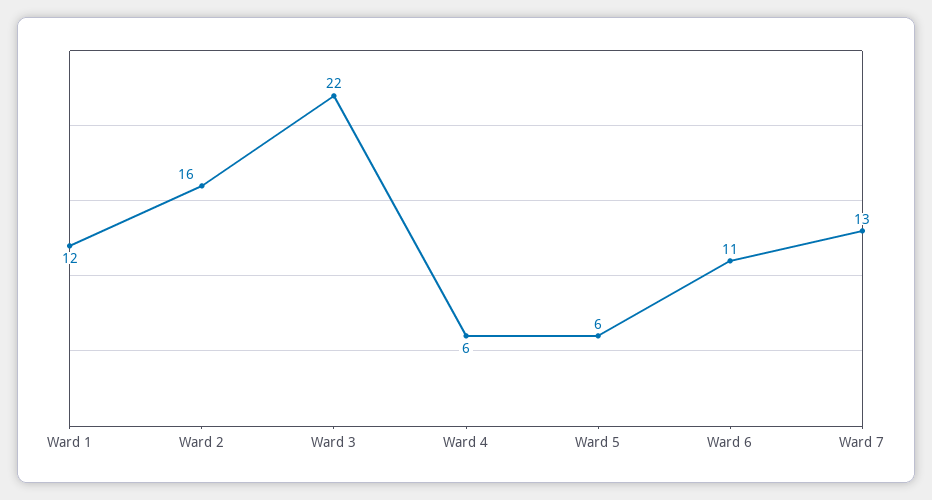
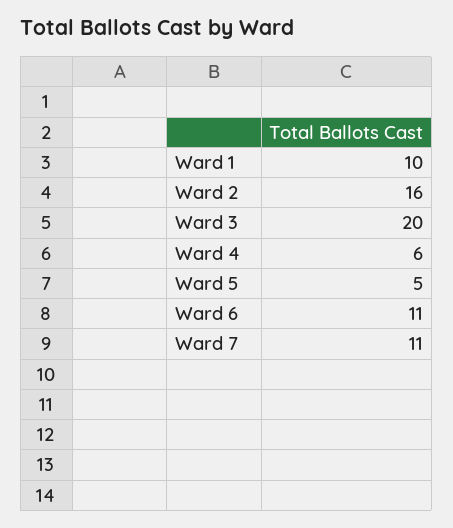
  {
-   "Ward 1": 12,
+   "Ward 1": 10,
    "Ward 2": 16,
-   "Ward 3": 22,
+   "Ward 3": 20,
    "Ward 4": 6,
-   "Ward 5": 6,
+   "Ward 5": 5,
    "Ward 6": 11,
-   "Ward 7": 13
+   "Ward 7": 11
  }

